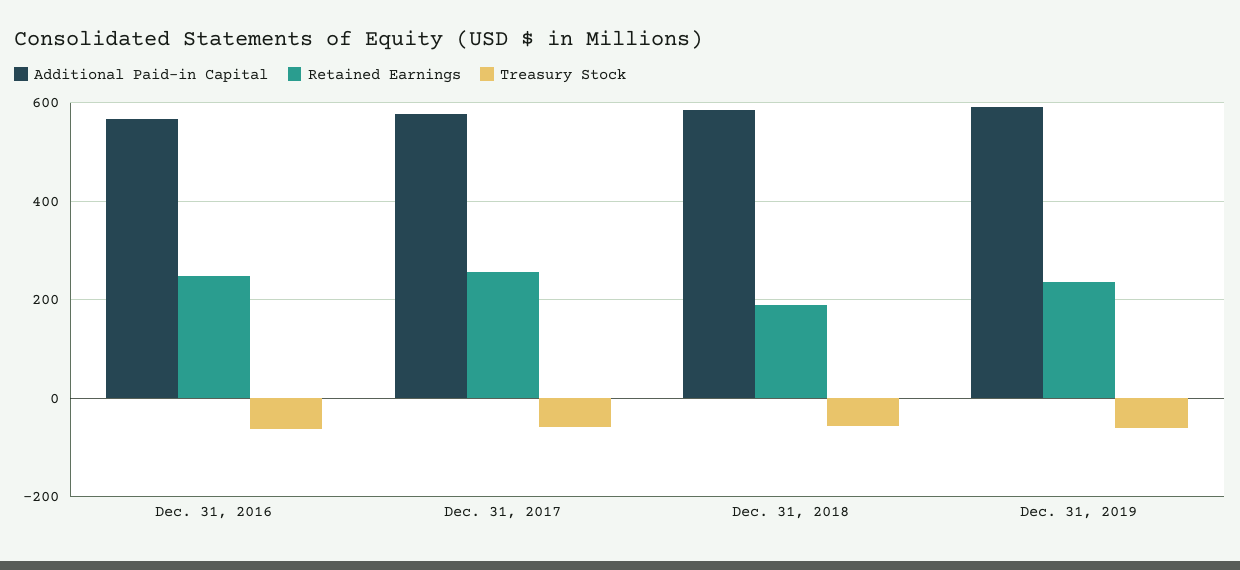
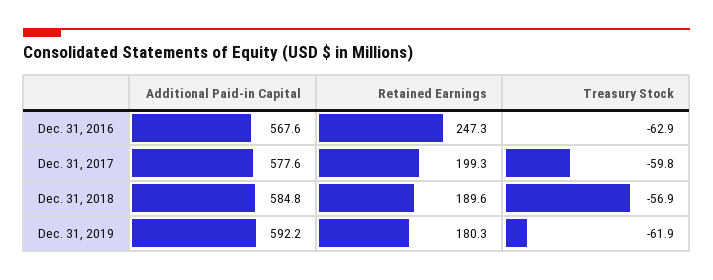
  {
    "Additional Paid-in Capital": {
      "Dec. 31, 2016": 567.6,
      "Dec. 31, 2017": 577.6,
      "Dec. 31, 2018": 584.8,
      "Dec. 31, 2019": 592.2
    },
    "Retained Earnings": {
      "Dec. 31, 2016": 247.3,
-     "Dec. 31, 2017": 260,
+     "Dec. 31, 2017": 199.3,
      "Dec. 31, 2018": 189.6,
-     "Dec. 31, 2019": 240
+     "Dec. 31, 2019": 180.3
    },
    "Treasury Stock": {
      "Dec. 31, 2016": -62.9,
      "Dec. 31, 2017": -59.8,
      "Dec. 31, 2018": -56.9,
      "Dec. 31, 2019": -61.9
    }
  }

